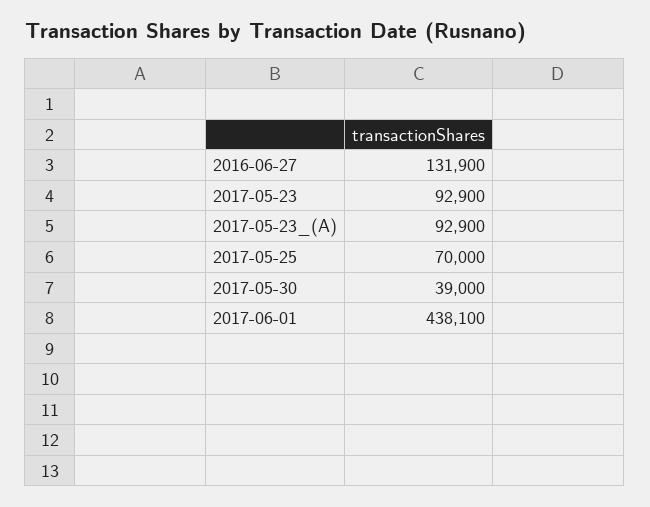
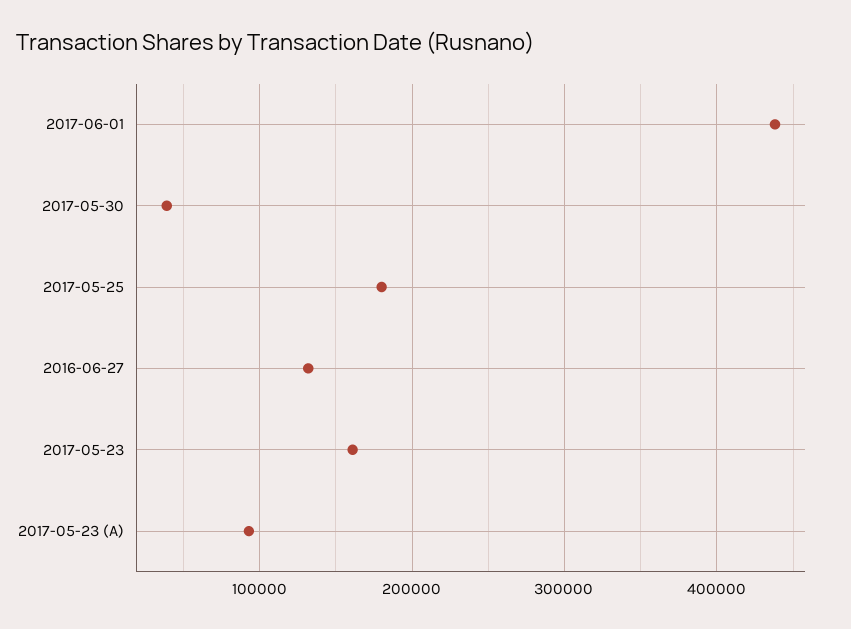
  {
    "2016-06-27": 131900,
-   "2017-05-23": 92900,
+   "2017-05-23": 160000,
    "2017-05-23_(A)": 92900,
-   "2017-05-25": 70000,
+   "2017-05-25": 180000,
    "2017-05-30": 39000,
    "2017-06-01": 438100
  }

